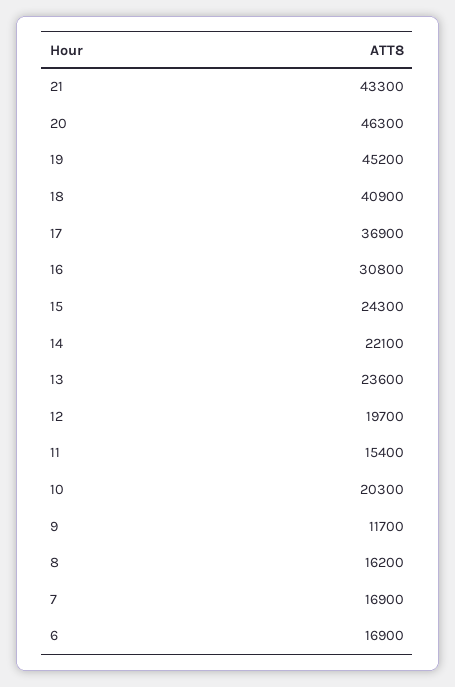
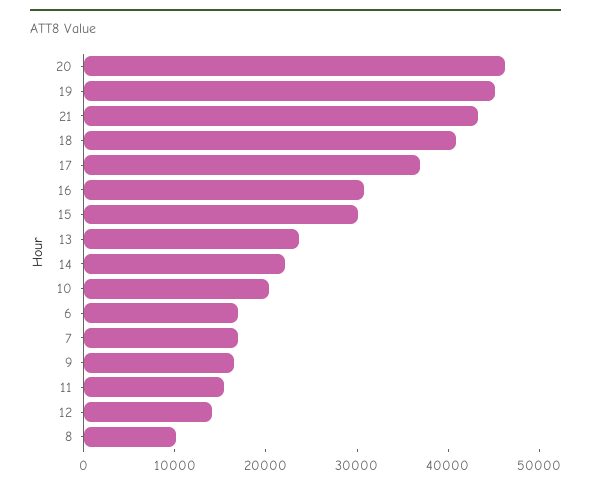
  {
    "21": 43300,
    "20": 46300,
    "19": 45200,
    "18": 40900,
    "17": 36900,
    "16": 30800,
-   "15": 24300,
+   "15": 30000,
    "14": 22100,
    "13": 23600,
-   "12": 19700,
+   "12": 14000,
    "11": 15400,
    "10": 20300,
-   "9": 11700,
+   "9": 16000,
-   "8": 16200,
+   "8": 10000,
    "7": 16900,
    "6": 16900
  }

